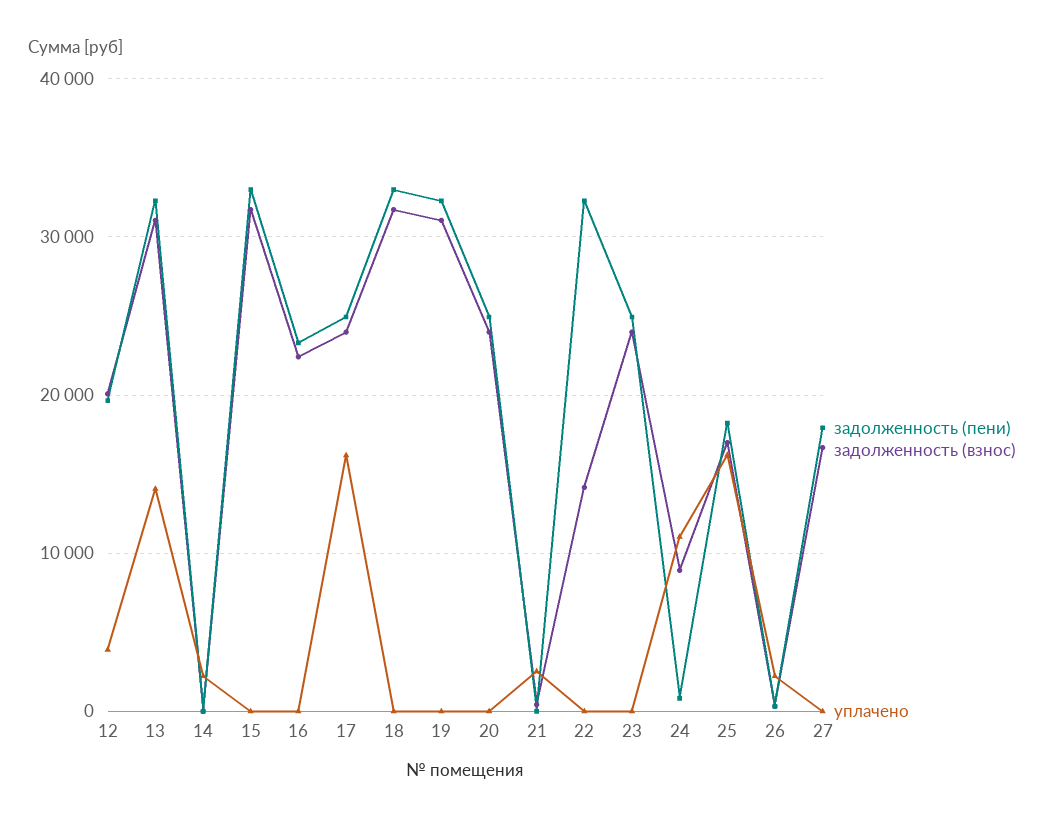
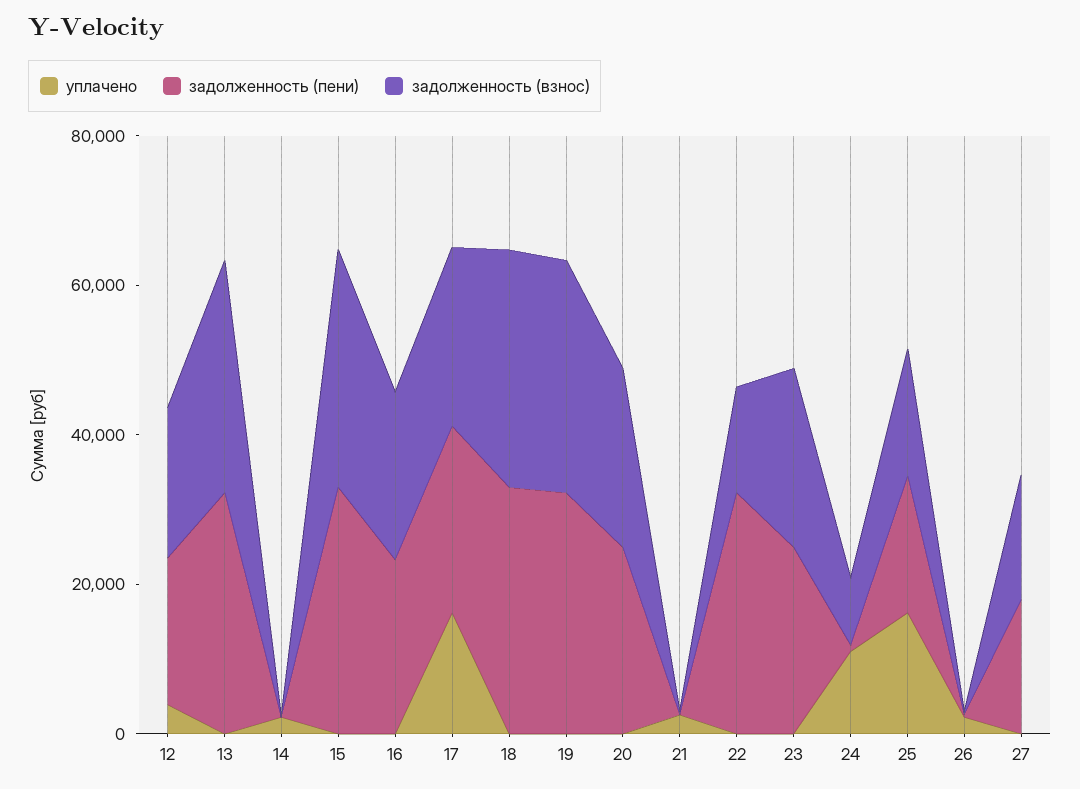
  {
    "задолженность (пени)": {
      "12": 20000,
      "13": 32000,
      "14": 0,
      "15": 33000,
      "16": 23000,
      "17": 25000,
      "18": 33000,
      "19": 32000,
      "20": 25000,
      "21": 0,
      "22": 32000,
      "23": 25000,
      "24": 1000,
      "25": 18000,
      "26": 0,
      "27": 18000
    },
    "задолженность (взнос)": {
      "12": 20000,
      "13": 31000,
      "14": 0,
      "15": 32000,
      "16": 22000,
      "17": 24000,
      "18": 32000,
      "19": 31000,
      "20": 24000,
      "21": 0,
      "22": 14000,
      "23": 24000,
      "24": 9000,
      "25": 17000,
      "26": 0,
      "27": 17000
    },
    "уплачено": {
      "12": 4000,
-     "13": 14000,
+     "13": 0,
      "14": 2000,
      "15": 0,
      "16": 0,
      "17": 16000,
      "18": 0,
      "19": 0,
      "20": 0,
      "21": 3000,
      "22": 0,
      "23": 0,
      "24": 11000,
      "25": 16000,
      "26": 2000,
      "27": 0
    }
  }

